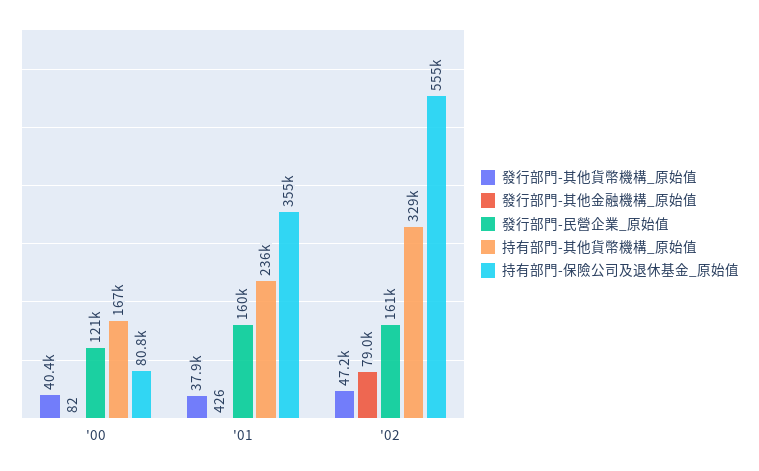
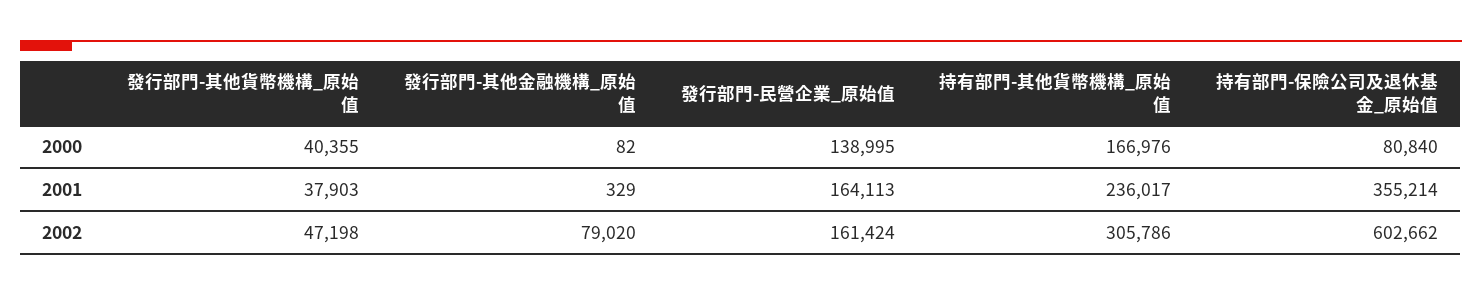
  {
    "發行部門-其他貨幣機構_原始值": {
      "'00": 40355,
      "'01": 37903,
      "'02": 47198
    },
    "發行部門-其他金融機構_原始值": {
      "'00": 82,
-     "'01": 426,
+     "'01": 329,
      "'02": 79020
    },
    "發行部門-民營企業_原始值": {
-     "'00": 121000,
+     "'00": 138995,
-     "'01": 160000,
+     "'01": 164113,
      "'02": 161424
    },
    "持有部門-其他貨幣機構_原始值": {
      "'00": 166976,
      "'01": 236017,
-     "'02": 329000
+     "'02": 305786
    },
    "持有部門-保險公司及退休基金_原始值": {
      "'00": 80840,
      "'01": 355214,
-     "'02": 555000
+     "'02": 602662
    }
  }

